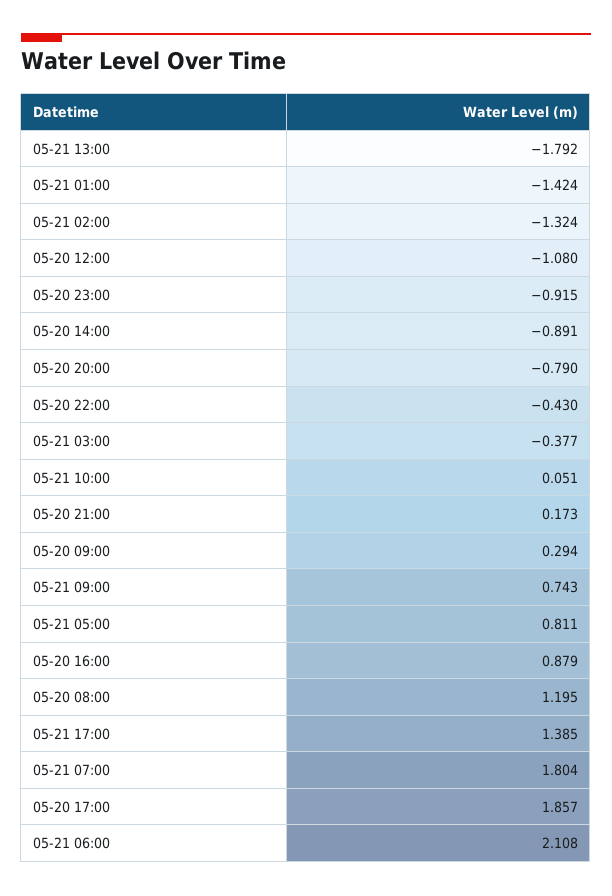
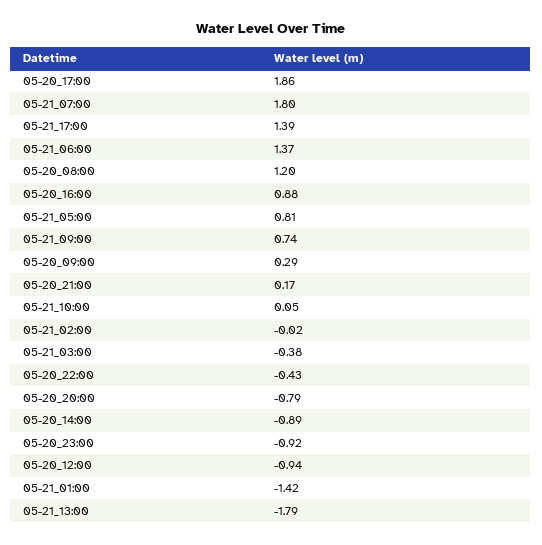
  {
    "05-21 13:00": -1.792,
    "05-21 01:00": -1.424,
-   "05-21 02:00": -1.324,
+   "05-21 02:00": -0.02,
-   "05-20 12:00": -1.08,
+   "05-20 12:00": -0.94,
    "05-20 23:00": -0.915,
    "05-20 14:00": -0.891,
    "05-20 20:00": -0.79,
    "05-20 22:00": -0.43,
    "05-21 03:00": -0.377,
    "05-21 10:00": 0.051,
    "05-20 21:00": 0.173,
    "05-20 09:00": 0.294,
    "05-21 09:00": 0.743,
    "05-21 05:00": 0.811,
    "05-20 16:00": 0.879,
    "05-20 08:00": 1.195,
    "05-21 17:00": 1.385,
    "05-21 07:00": 1.804,
    "05-20 17:00": 1.857,
-   "05-21 06:00": 2.108
+   "05-21 06:00": 1.37
  }

